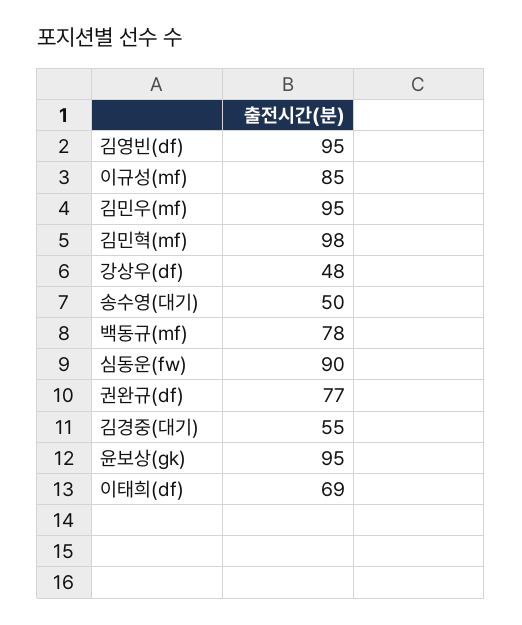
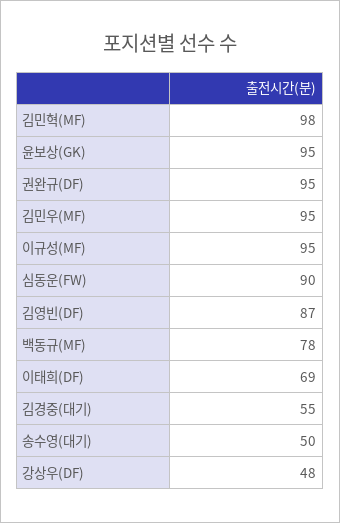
  {
-   "김영빈(df)": 95,
+   "김영빈(df)": 87,
-   "이규성(mf)": 85,
+   "이규성(mf)": 95,
    "김민우(mf)": 95,
    "김민혁(mf)": 98,
    "강상우(df)": 48,
    "송수영(대기)": 50,
    "백동규(mf)": 78,
    "심동운(fw)": 90,
-   "권완규(df)": 77,
+   "권완규(df)": 95,
    "김경중(대기)": 55,
    "윤보상(gk)": 95,
    "이태희(df)": 69
  }

